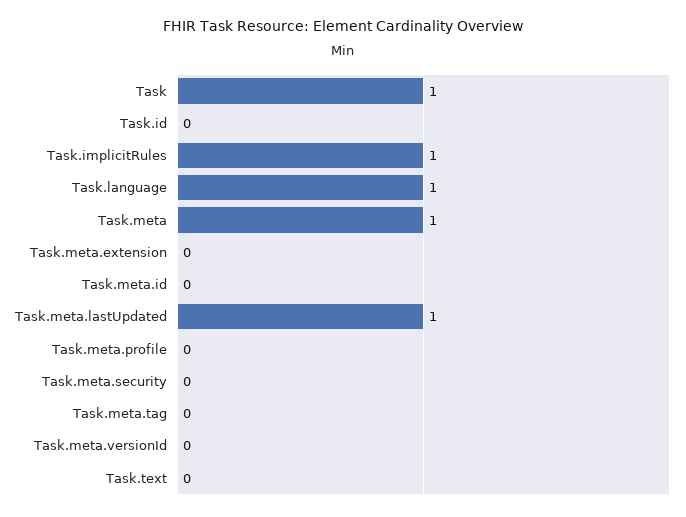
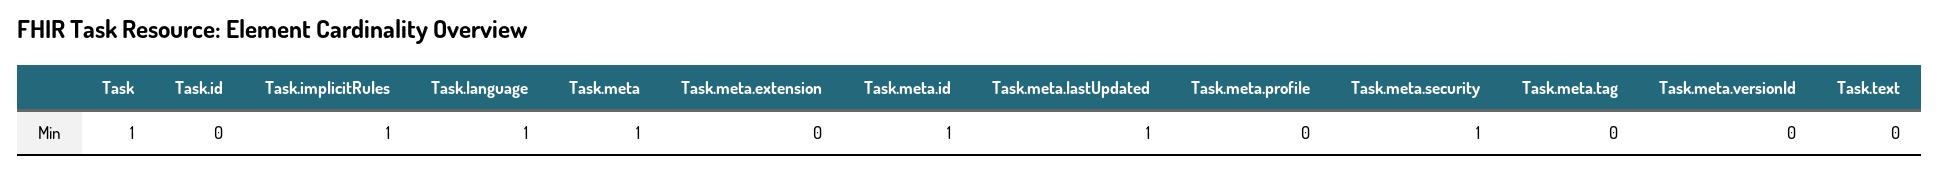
  {
    "Task": 1,
    "Task.id": 0,
    "Task.implicitRules": 1,
    "Task.language": 1,
    "Task.meta": 1,
    "Task.meta.extension": 0,
-   "Task.meta.id": 0,
+   "Task.meta.id": 1,
    "Task.meta.lastUpdated": 1,
    "Task.meta.profile": 0,
-   "Task.meta.security": 0,
+   "Task.meta.security": 1,
    "Task.meta.tag": 0,
    "Task.meta.versionId": 0,
    "Task.text": 0
  }

